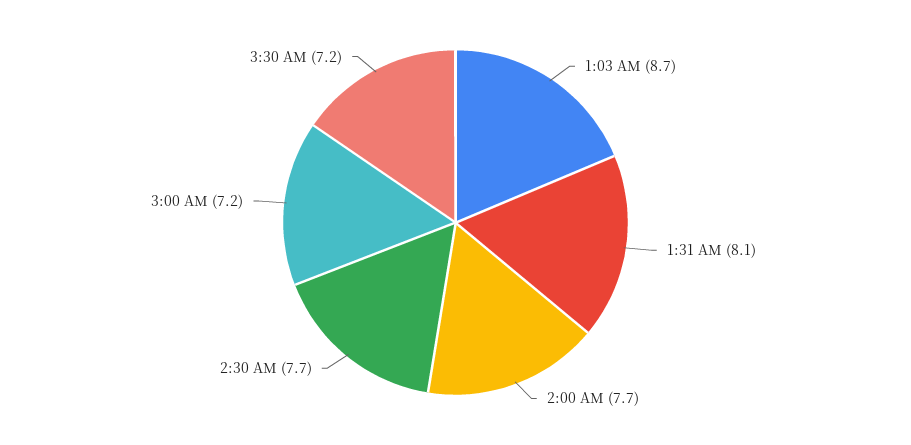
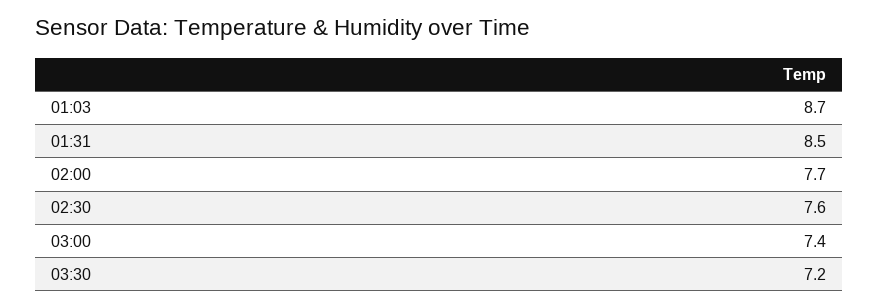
  {
    "1:03 AM": 8.7,
-   "1:31 AM": 8.1,
+   "1:31 AM": 8.5,
    "2:00 AM": 7.7,
-   "2:30 AM": 7.7,
+   "2:30 AM": 7.6,
-   "3:00 AM": 7.2,
+   "3:00 AM": 7.4,
    "3:30 AM": 7.2
  }

